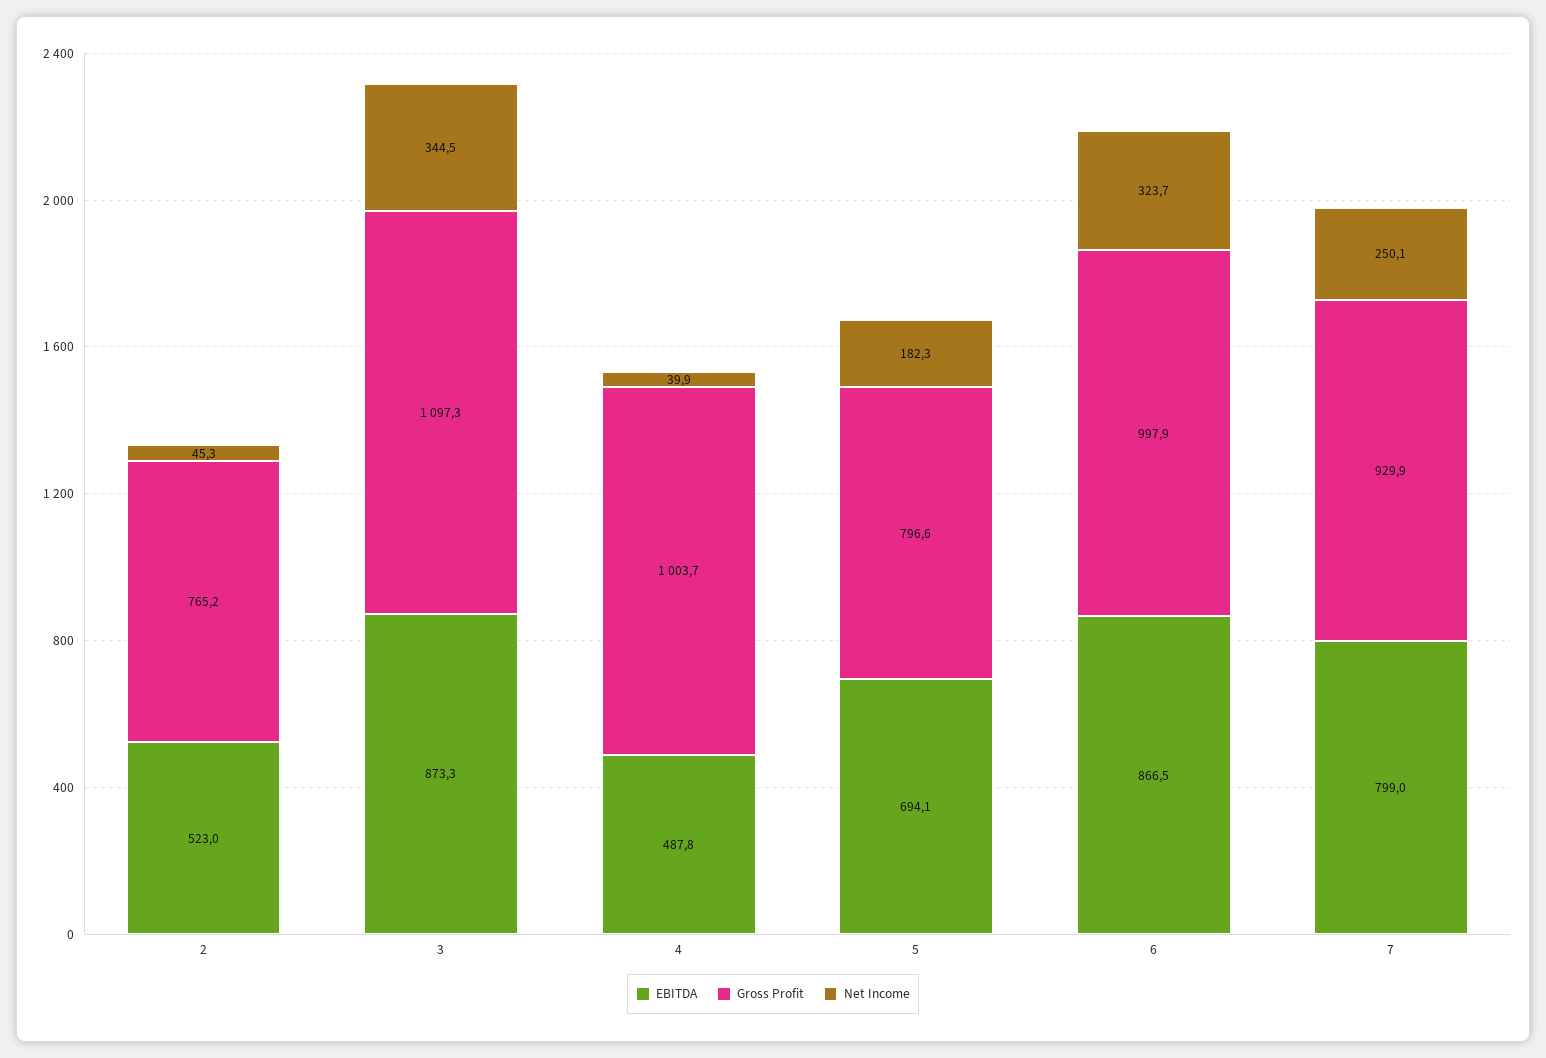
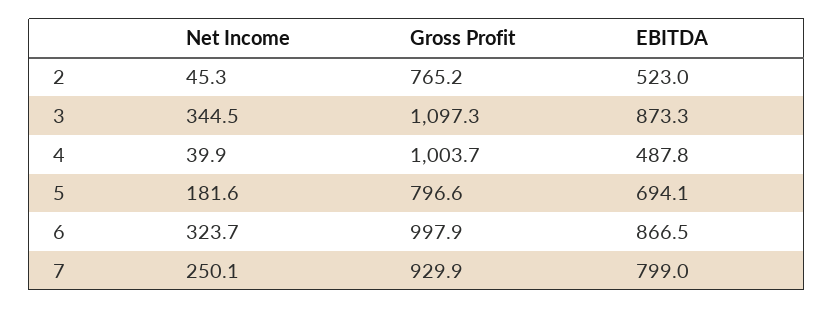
  {
    "EBITDA": {
      "2": 523,
      "3": 873.3,
      "4": 487.8,
      "5": 694.1,
      "6": 866.5,
      "7": 799
    },
    "Gross Profit": {
      "2": 765.2,
      "3": 1097.3,
      "4": 1003.7,
      "5": 796.6,
      "6": 997.9,
      "7": 929.9
    },
    "Net Income": {
      "2": 45.3,
      "3": 344.5,
      "4": 39.9,
-     "5": 182.3,
+     "5": 181.6,
      "6": 323.7,
      "7": 250.1
    }
  }

